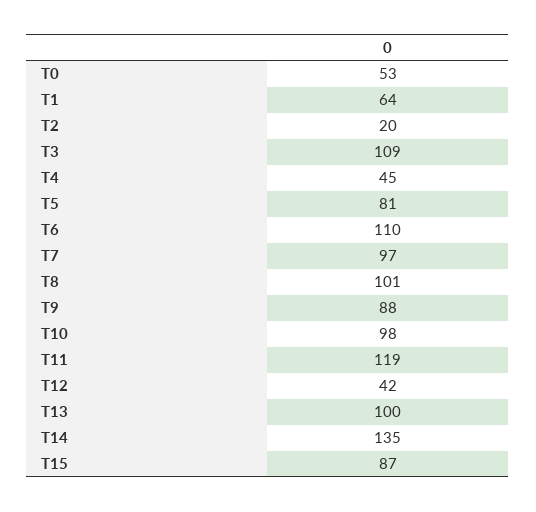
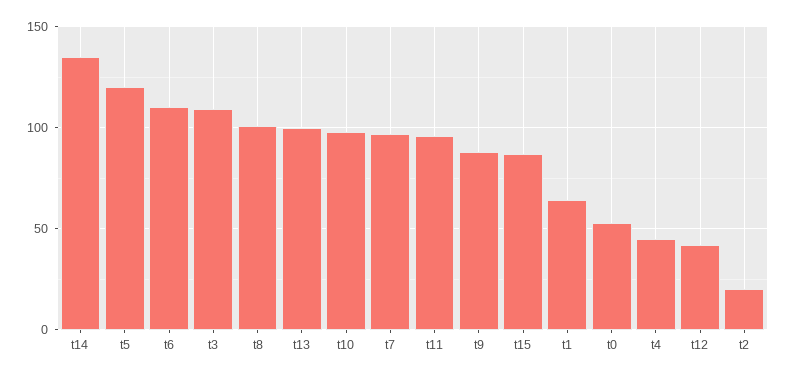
  {
    "T0": 53,
    "T1": 64,
    "T2": 20,
    "T3": 109,
    "T4": 45,
-   "T5": 81,
+   "T5": 120,
    "T6": 110,
    "T7": 97,
    "T8": 101,
    "T9": 88,
    "T10": 98,
-   "T11": 119,
+   "T11": 95,
    "T12": 42,
    "T13": 100,
    "T14": 135,
    "T15": 87
  }

